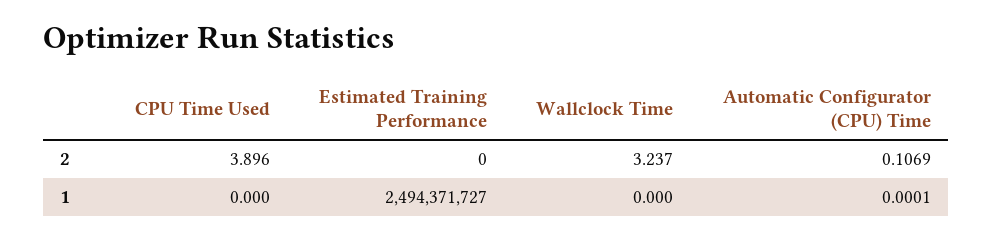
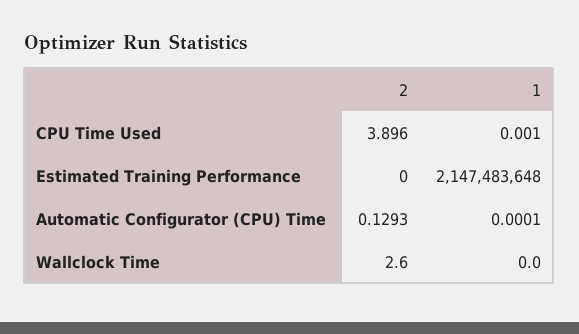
  {
    "CPU Time Used": {
      "2": 3.896,
-     "1": 0
+     "1": 0.001
    },
    "Estimated Training Performance": {
      "2": 0,
-     "1": 2494371727
+     "1": 2147483648
    },
    "Wallclock Time": {
-     "2": 3.237,
+     "2": 2.6,
      "1": 0
    },
    "Automatic Configurator (CPU) Time": {
-     "2": 0.1069,
+     "2": 0.1293,
      "1": 0.0001
    }
  }

